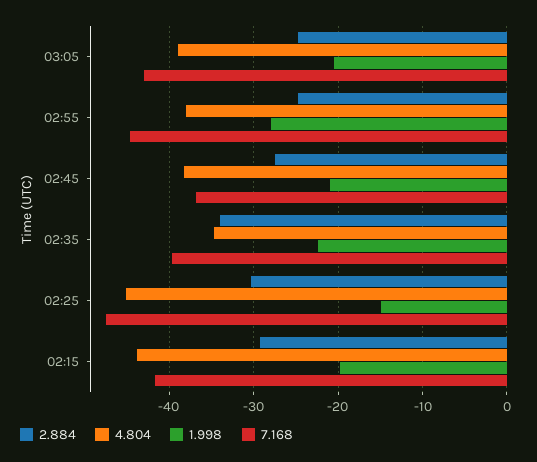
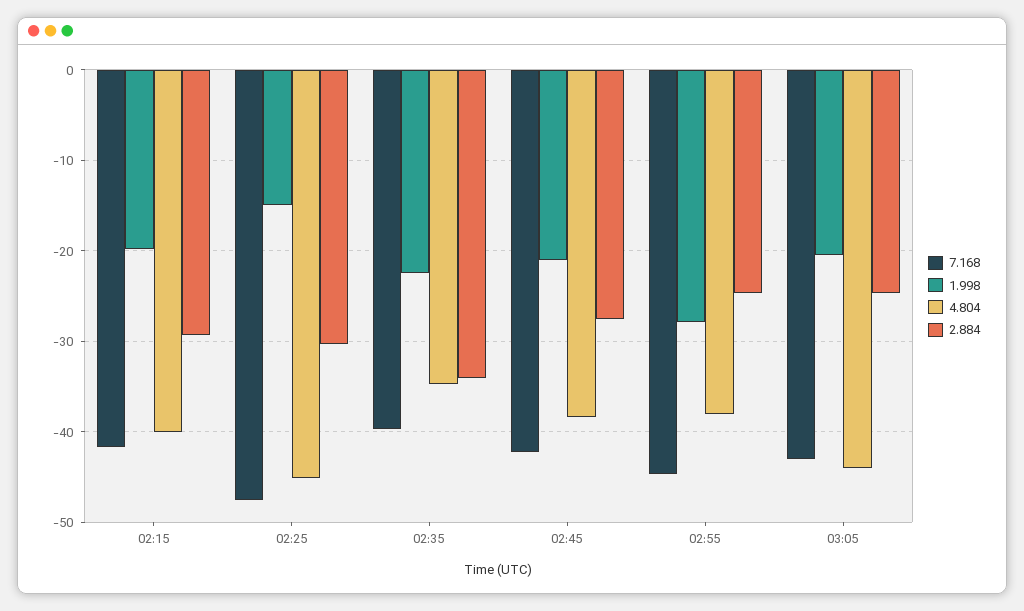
  {
    "2.884": {
      "03:05": -25,
      "02:55": -25,
      "02:45": -28,
      "02:35": -34,
      "02:25": -30,
      "02:15": -29
    },
    "4.804": {
-     "03:05": -39,
+     "03:05": -44,
      "02:55": -38,
      "02:45": -38,
      "02:35": -35,
      "02:25": -45,
-     "02:15": -44
+     "02:15": -40
    },
    "1.998": {
      "03:05": -21,
      "02:55": -28,
      "02:45": -21,
      "02:35": -22,
      "02:25": -15,
      "02:15": -20
    },
    "7.168": {
      "03:05": -43,
      "02:55": -45,
-     "02:45": -37,
+     "02:45": -42,
      "02:35": -40,
      "02:25": -48,
      "02:15": -42
    }
  }

